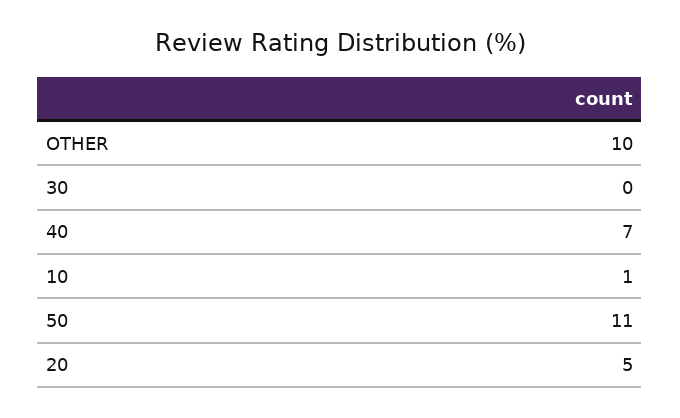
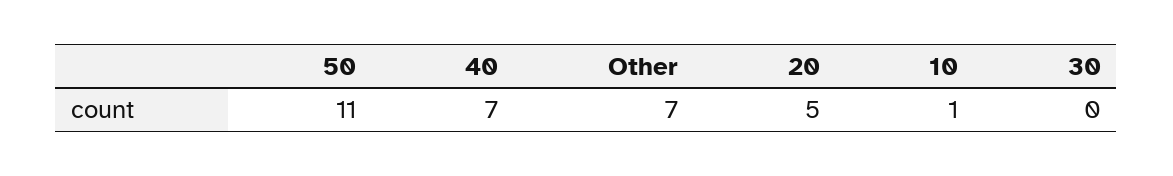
  {
-   "OTHER": 10,
+   "OTHER": 7,
    "30": 0,
    "40": 7,
    "10": 1,
    "50": 11,
    "20": 5
  }

